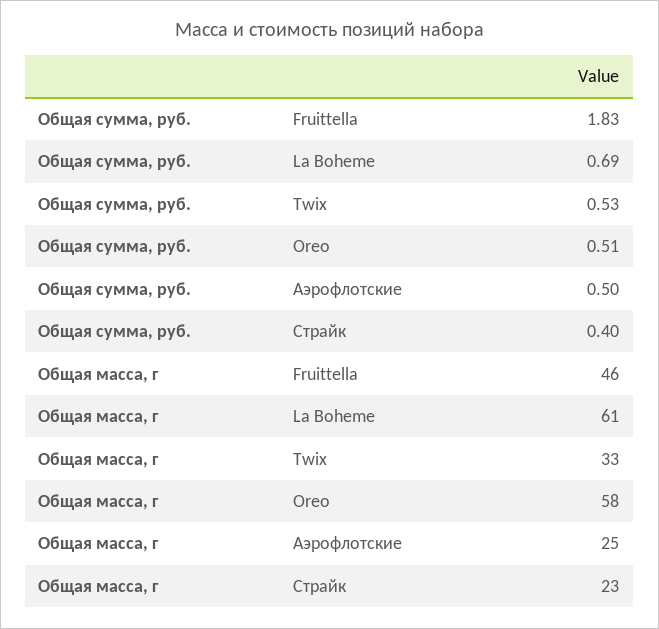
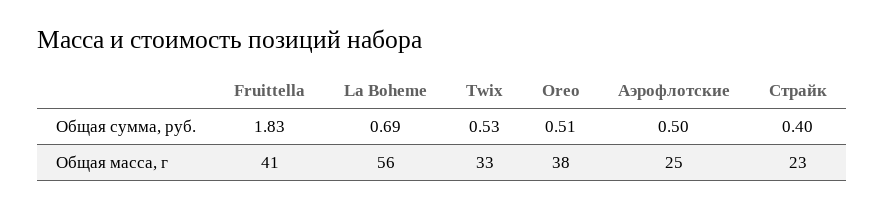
  {
    "Общая сумма, руб.": {
      "Fruittella": 1.83,
      "La Boheme": 0.69,
      "Twix": 0.53,
      "Oreo": 0.51,
      "Аэрофлотские": 0.5,
      "Страйк": 0.4
    },
    "Общая масса, г": {
-     "Fruittella": 46,
+     "Fruittella": 41,
-     "La Boheme": 61,
+     "La Boheme": 56,
      "Twix": 33,
-     "Oreo": 58,
+     "Oreo": 38,
      "Аэрофлотские": 25,
      "Страйк": 23
    }
  }

